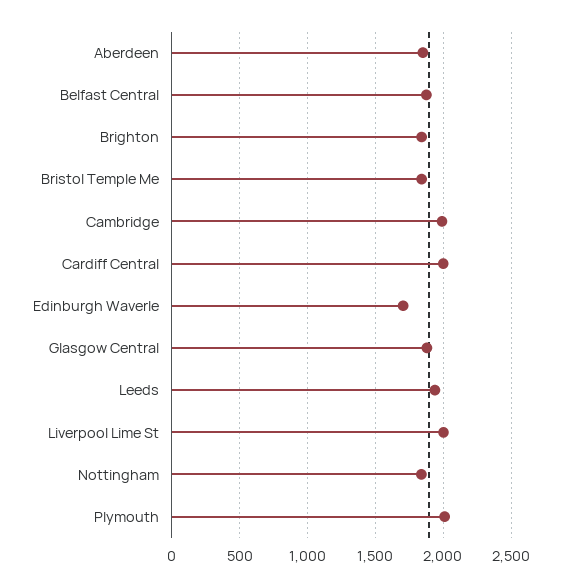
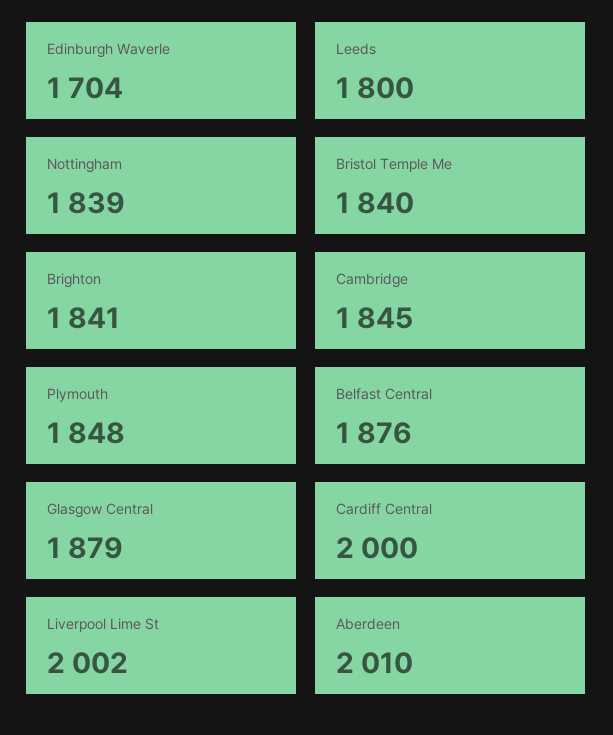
  {
-   "Aberdeen": 1850,
+   "Aberdeen": 2010,
    "Belfast Central": 1876,
    "Brighton": 1841,
    "Bristol Temple Me": 1840,
-   "Cambridge": 2000,
+   "Cambridge": 1845,
    "Cardiff Central": 2000,
    "Edinburgh Waverle": 1704,
    "Glasgow Central": 1879,
-   "Leeds": 1950,
+   "Leeds": 1800,
    "Liverpool Lime St": 2002,
    "Nottingham": 1839,
-   "Plymouth": 2000
+   "Plymouth": 1848
  }

